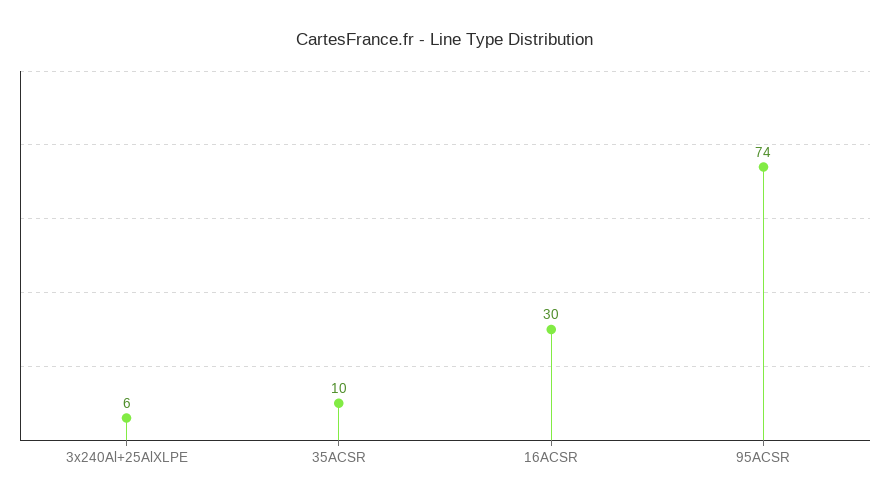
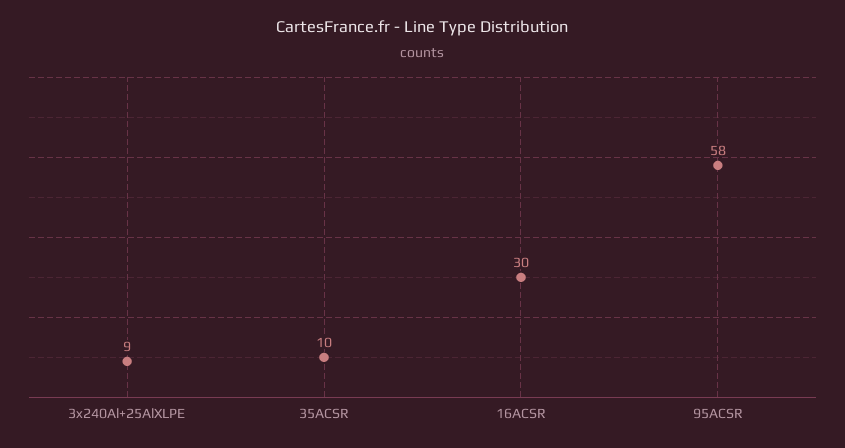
  {
-   "3x240Al+25AlXLPE": 6,
+   "3x240Al+25AlXLPE": 9,
    "35ACSR": 10,
    "16ACSR": 30,
-   "95ACSR": 74
+   "95ACSR": 58
  }

